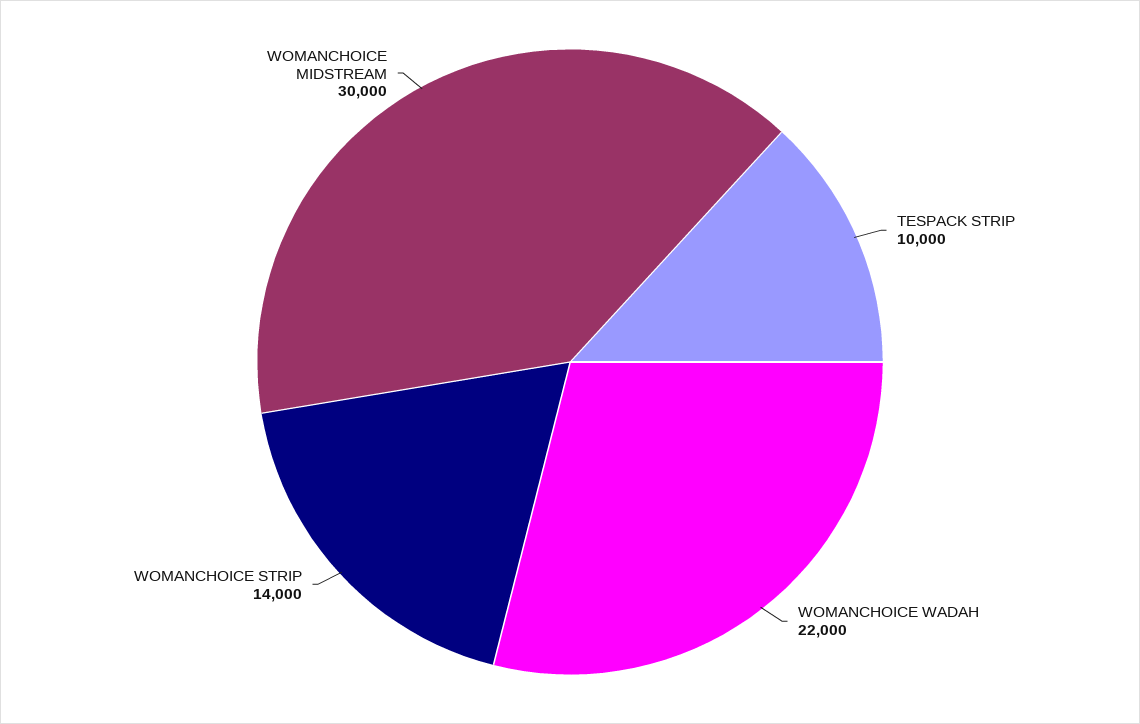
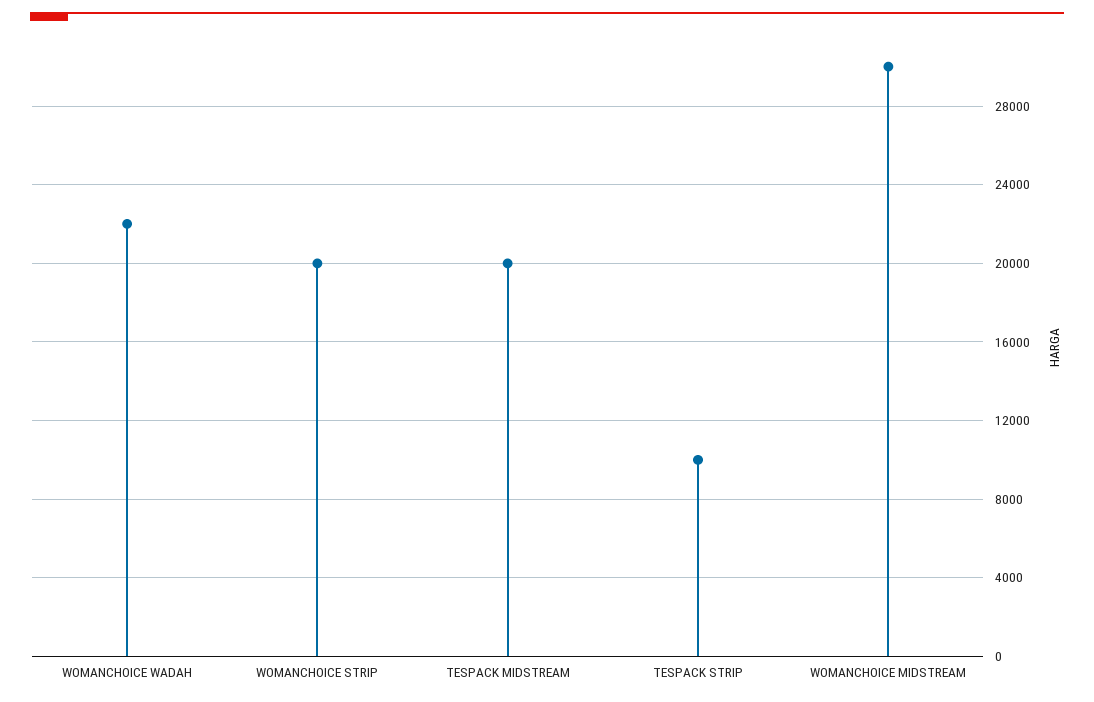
  {
    "TESPACK STRIP": 10000,
    "WOMANCHOICE WADAH": 22000,
-   "WOMANCHOICE STRIP": 14000,
+   "WOMANCHOICE STRIP": 20000,
-   "WOMANCHOICE MIDSTREAM": 30000
+   "WOMANCHOICE MIDSTREAM": 30000,
+   "TESPACK MIDSTREAM": 20000
  }

